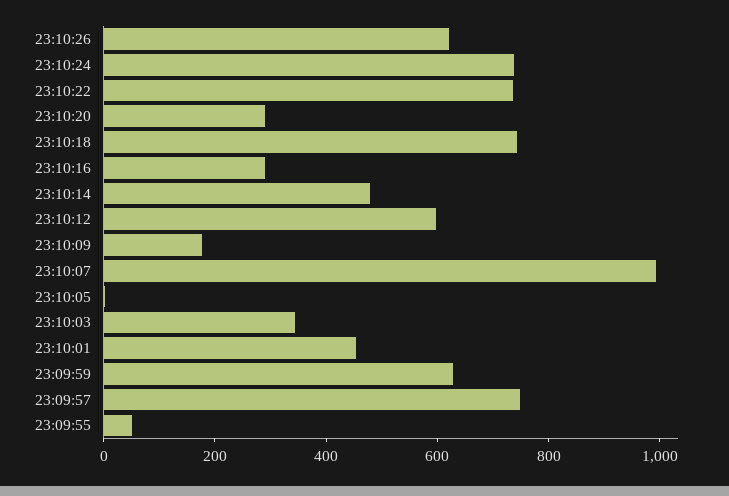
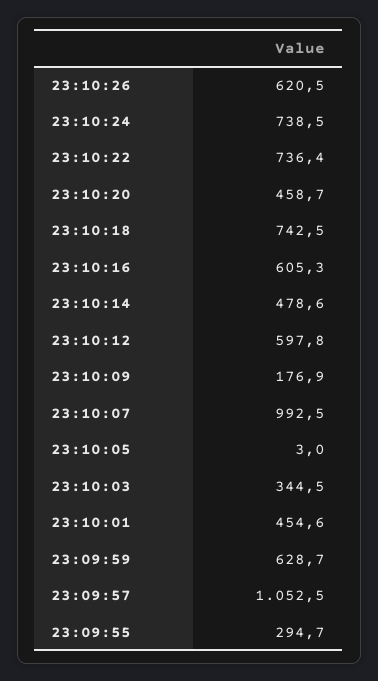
  {
    "23:10:26": 620.5,
    "23:10:24": 738.5,
    "23:10:22": 736.4,
-   "23:10:20": 300,
+   "23:10:20": 458.7,
    "23:10:18": 742.5,
-   "23:10:16": 300,
+   "23:10:16": 605.3,
    "23:10:14": 478.6,
    "23:10:12": 597.8,
    "23:10:09": 176.9,
    "23:10:07": 992.5,
    "23:10:05": 3,
    "23:10:03": 344.5,
    "23:10:01": 454.6,
    "23:09:59": 628.7,
-   "23:09:57": 750,
+   "23:09:57": 1052.5,
-   "23:09:55": 50
+   "23:09:55": 294.7
  }

